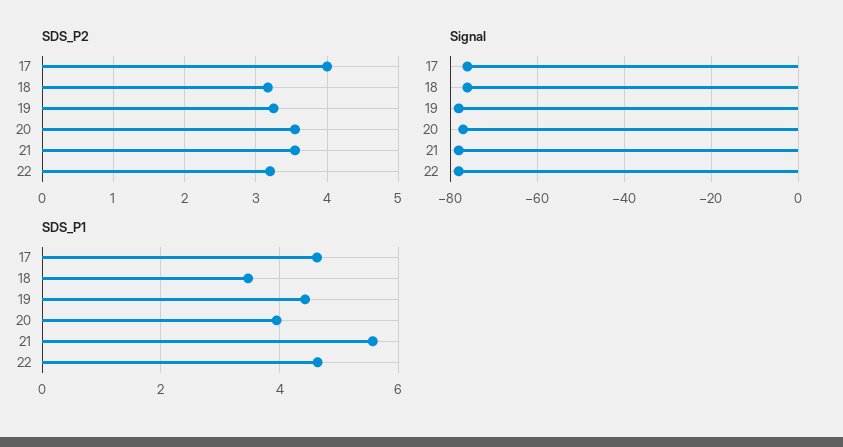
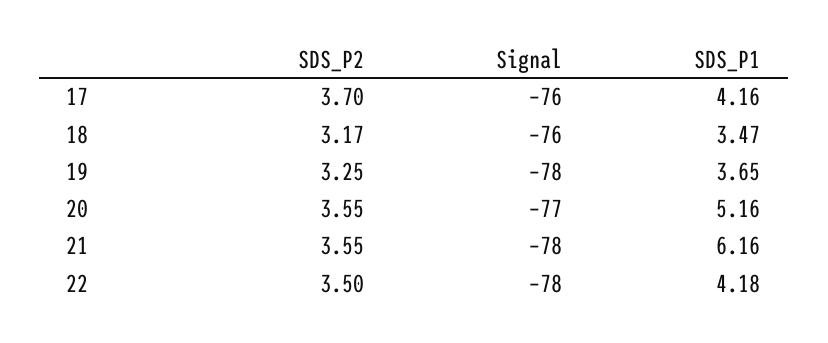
  {
    "SDS_P2": {
-     "17": 4,
+     "17": 3.7,
      "18": 3.17,
      "19": 3.25,
      "20": 3.55,
      "21": 3.55,
-     "22": 3.2
+     "22": 3.5
    },
    "Signal": {
      "17": -76,
      "18": -76,
      "19": -78,
      "20": -77,
      "21": -78,
      "22": -78
    },
    "SDS_P1": {
-     "17": 4.6,
+     "17": 4.16,
      "18": 3.47,
-     "19": 4.4,
+     "19": 3.65,
-     "20": 4,
+     "20": 5.16,
-     "21": 5.6,
+     "21": 6.16,
-     "22": 4.6
+     "22": 4.18
    }
  }

